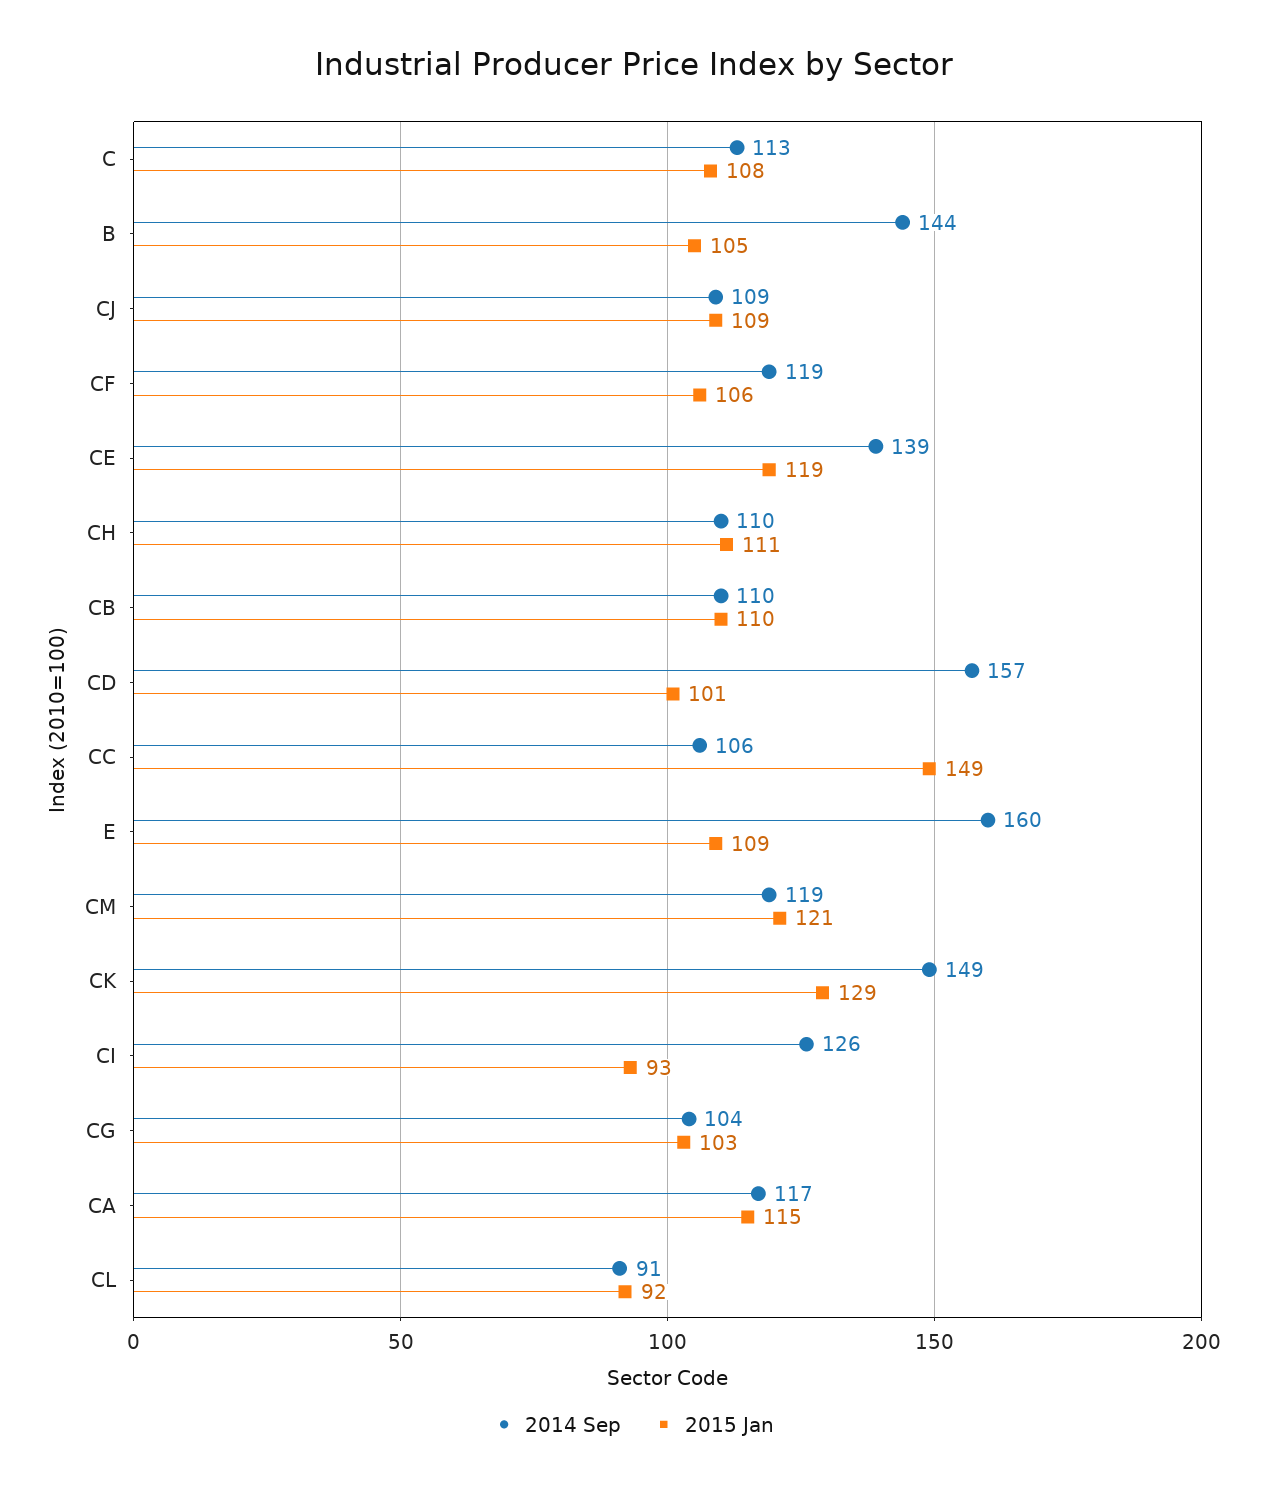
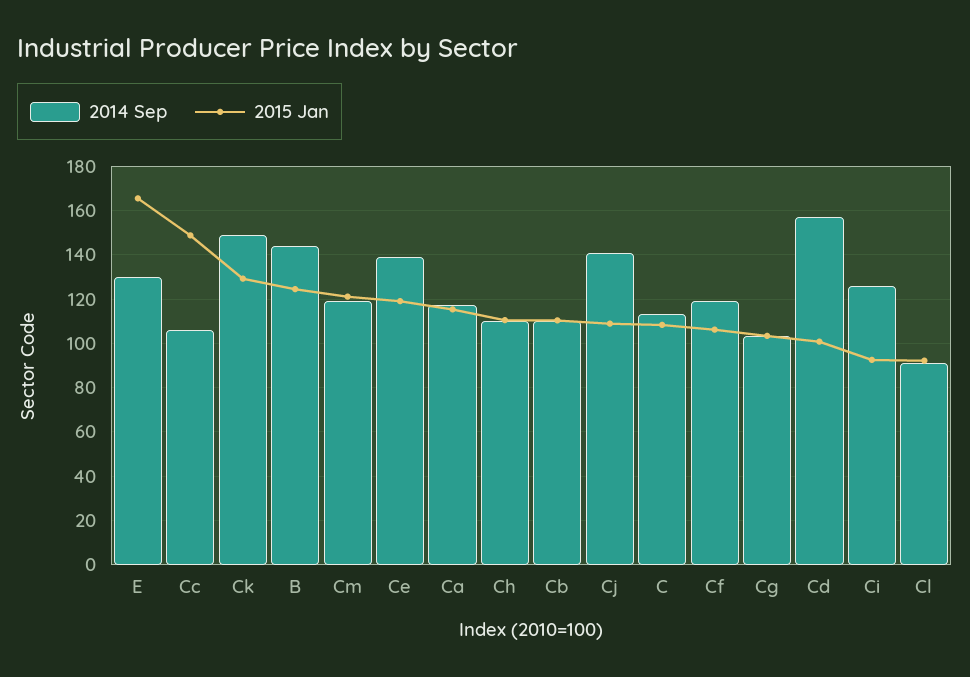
  {
    "2014 Sep": {
      "C": 113,
      "B": 144,
-     "CJ": 109,
+     "CJ": 140,
      "CF": 119,
      "CE": 139,
      "CH": 110,
      "CB": 110,
      "CD": 157,
      "CC": 106,
-     "E": 160,
+     "E": 130,
      "CM": 119,
      "CK": 149,
      "CI": 126,
      "CG": 104,
      "CA": 117,
      "CL": 91
    },
    "2015 Jan": {
      "C": 108,
-     "B": 105,
+     "B": 125,
      "CJ": 109,
      "CF": 106,
      "CE": 119,
      "CH": 111,
      "CB": 110,
      "CD": 101,
      "CC": 149,
-     "E": 109,
+     "E": 165,
      "CM": 121,
      "CK": 129,
      "CI": 93,
      "CG": 103,
      "CA": 115,
      "CL": 92
    }
  }

